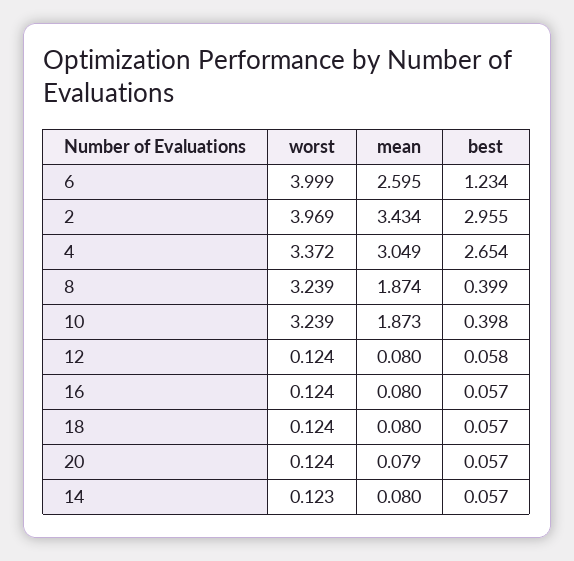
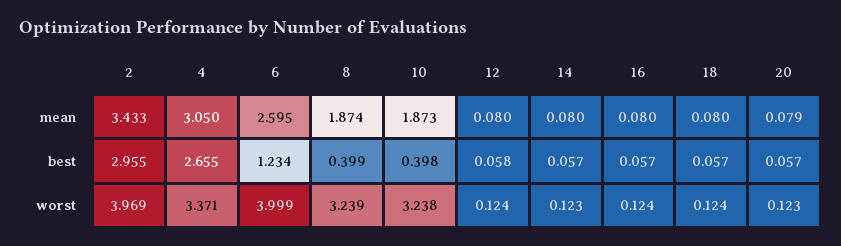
  {
    "worst": {
      "6": 3.999,
      "2": 3.969,
-     "4": 3.372,
+     "4": 3.371,
      "8": 3.239,
-     "10": 3.239,
+     "10": 3.238,
      "12": 0.124,
      "16": 0.124,
      "18": 0.124,
-     "20": 0.124,
+     "20": 0.123,
      "14": 0.123
    },
    "mean": {
      "6": 2.595,
-     "2": 3.434,
+     "2": 3.433,
-     "4": 3.049,
+     "4": 3.05,
      "8": 1.874,
      "10": 1.873,
      "12": 0.08,
      "16": 0.08,
      "18": 0.08,
      "20": 0.079,
      "14": 0.08
    },
    "best": {
      "6": 1.234,
      "2": 2.955,
-     "4": 2.654,
+     "4": 2.655,
      "8": 0.399,
      "10": 0.398,
      "12": 0.058,
      "16": 0.057,
      "18": 0.057,
      "20": 0.057,
      "14": 0.057
    }
  }

